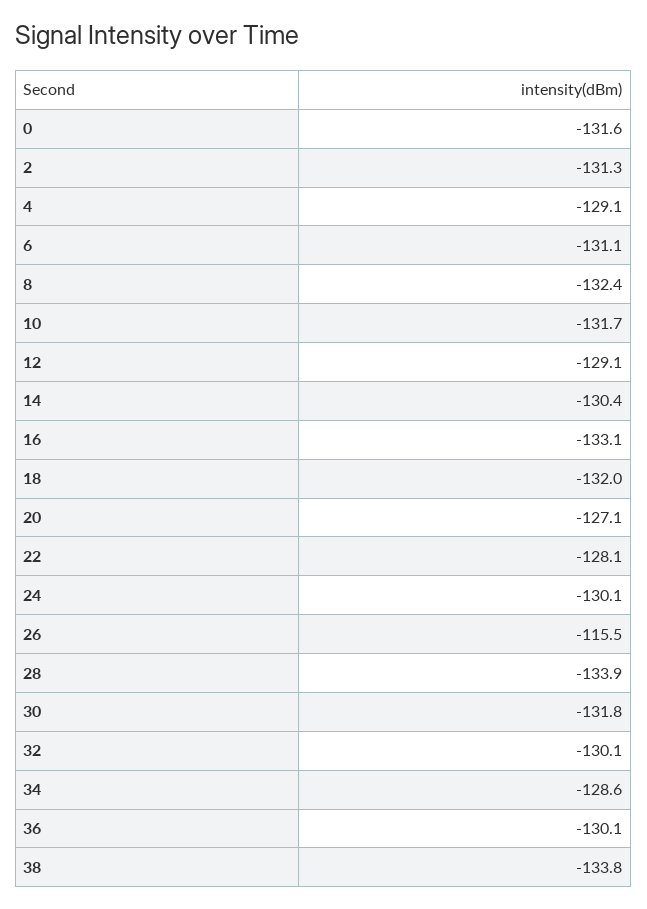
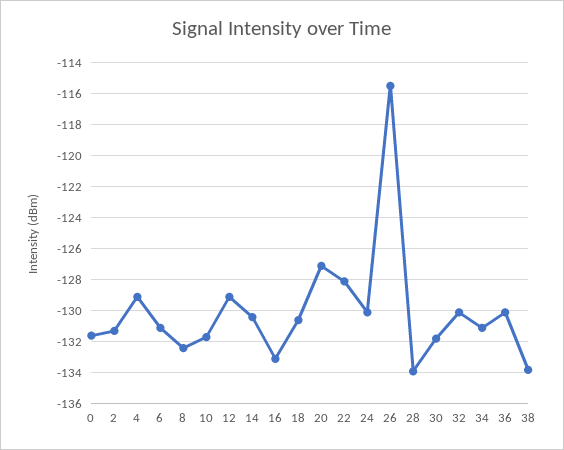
  {
    "0": -131.6,
    "2": -131.3,
    "4": -129.1,
    "6": -131.1,
    "8": -132.4,
    "10": -131.7,
    "12": -129.1,
    "14": -130.4,
    "16": -133.1,
-   "18": -132,
+   "18": -130.5,
    "20": -127.1,
    "22": -128.1,
    "24": -130.1,
    "26": -115.5,
    "28": -133.9,
    "30": -131.8,
    "32": -130.1,
-   "34": -128.6,
+   "34": -131,
    "36": -130.1,
    "38": -133.8
  }

